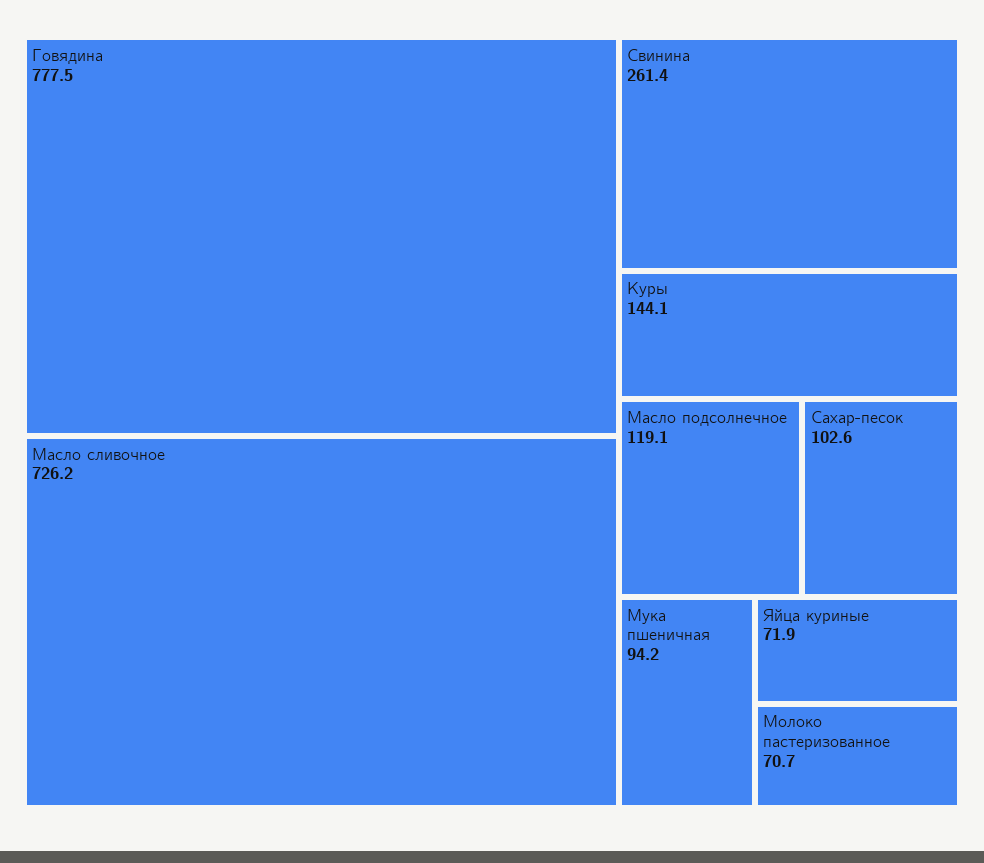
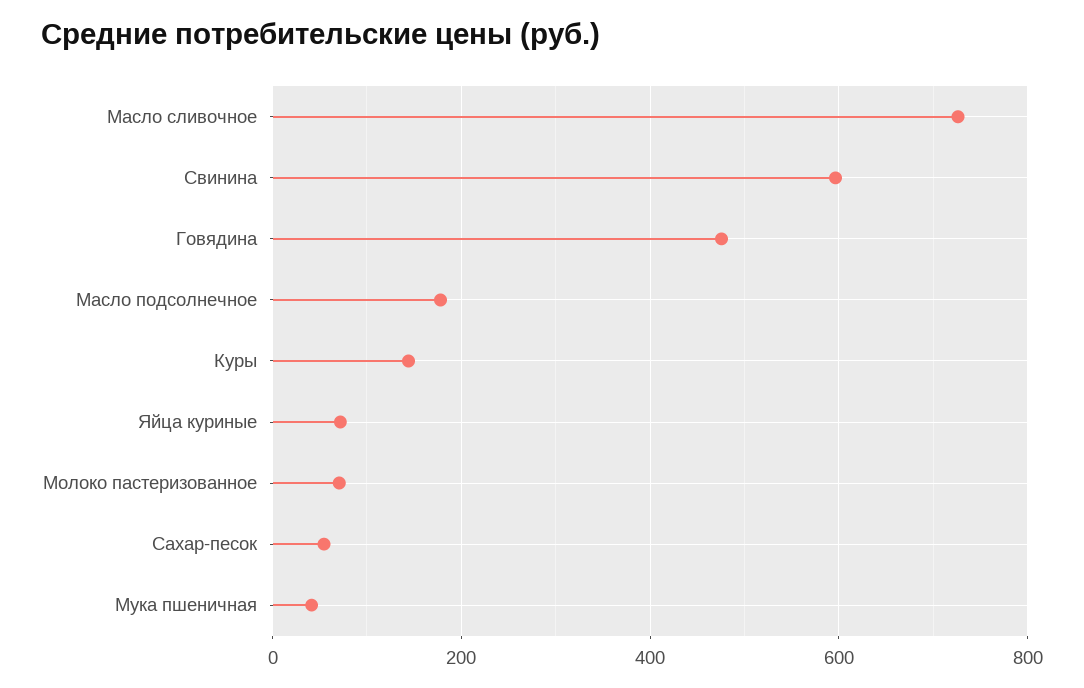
  {
-   "Говядина": 777.5,
+   "Говядина": 480,
    "Масло сливочное": 726.2,
-   "Свинина": 261.4,
+   "Свинина": 600,
    "Куры": 144.1,
-   "Масло подсолнечное": 119.1,
+   "Масло подсолнечное": 180,
-   "Сахар-песок": 102.6,
+   "Сахар-песок": 60,
-   "Мука пшеничная": 94.2,
+   "Мука пшеничная": 40,
    "Яйца куриные": 71.9,
    "Молоко пастеризованное": 70.7
  }

